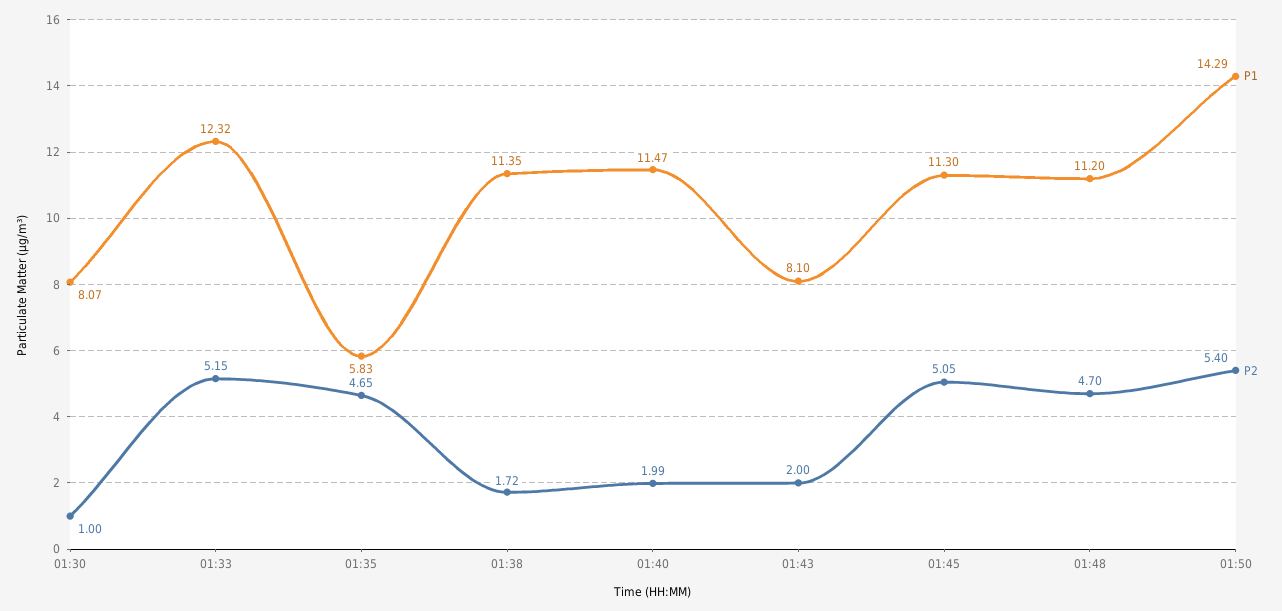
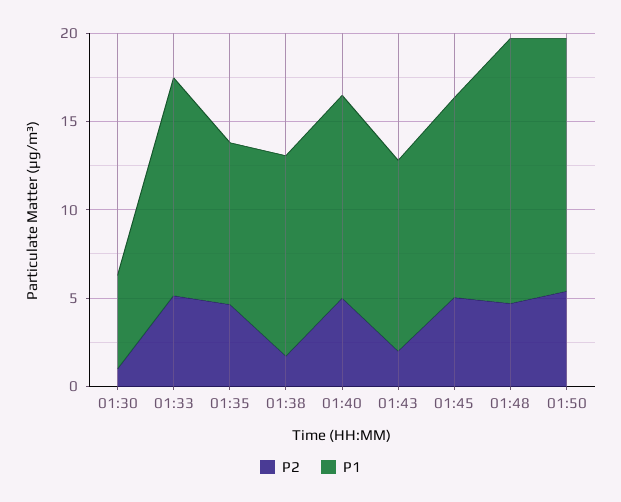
  {
    "P1": {
-     "01:30": 8.07,
+     "01:30": 5,
      "01:33": 12.32,
-     "01:35": 5.83,
+     "01:35": 9,
      "01:38": 11.35,
      "01:40": 11.47,
-     "01:43": 8.1,
+     "01:43": 11,
      "01:45": 11.3,
-     "01:48": 11.2,
+     "01:48": 15,
      "01:50": 14.29
    },
    "P2": {
      "01:30": 1,
      "01:33": 5.15,
      "01:35": 4.65,
      "01:38": 1.72,
-     "01:40": 1.99,
+     "01:40": 5,
      "01:43": 2,
      "01:45": 5.05,
      "01:48": 4.7,
      "01:50": 5.4
    }
  }

